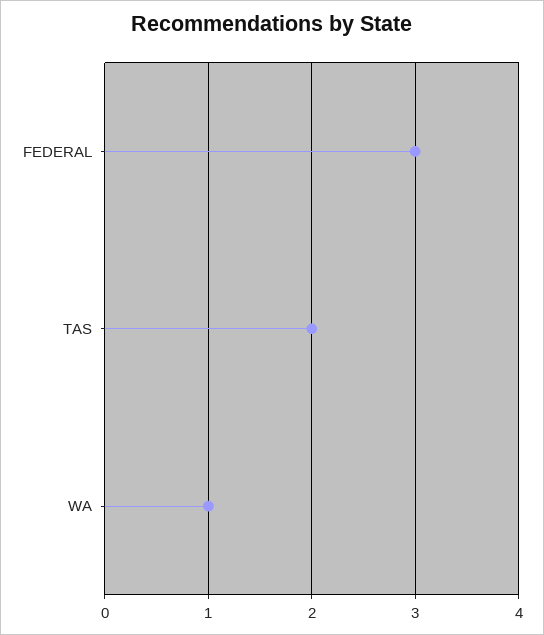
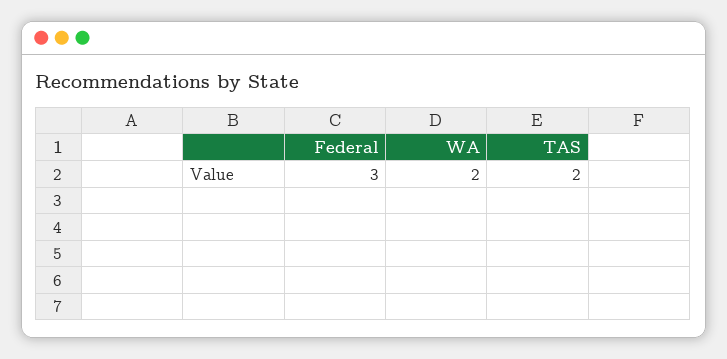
  {
    "FEDERAL": 3,
    "TAS": 2,
-   "WA": 1
+   "WA": 2
  }

